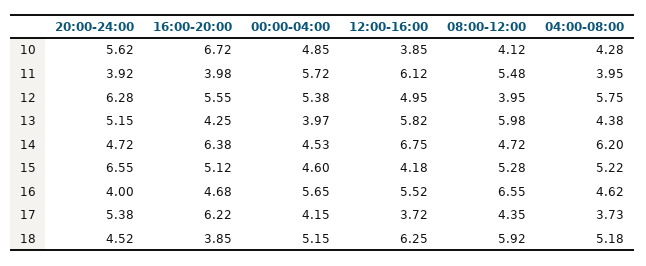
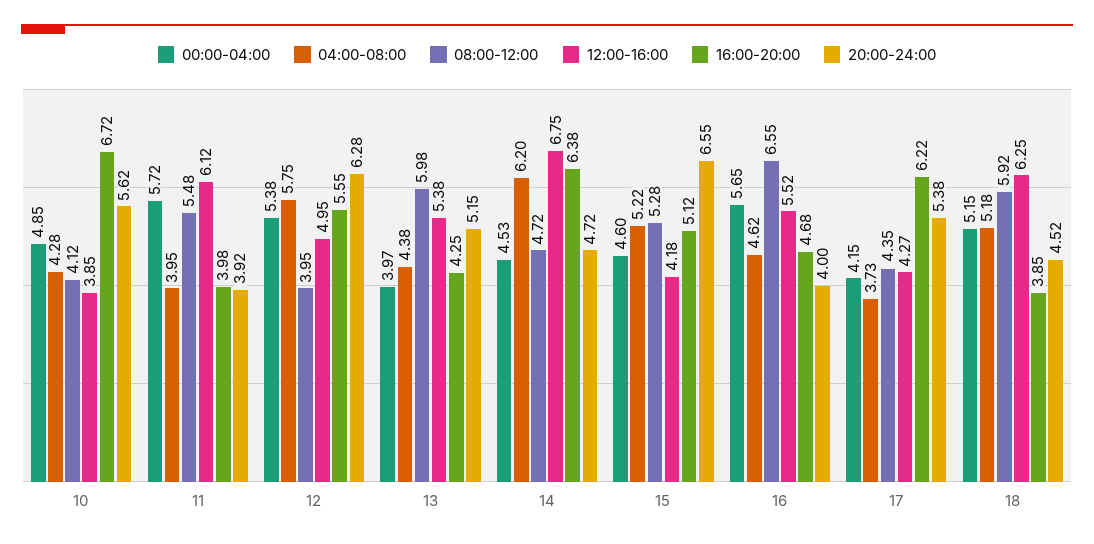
  {
    "20:00-24:00": {
      "10": 5.62,
      "11": 3.92,
      "12": 6.28,
      "13": 5.15,
      "14": 4.72,
      "15": 6.55,
      "16": 4,
      "17": 5.38,
      "18": 4.52
    },
    "16:00-20:00": {
      "10": 6.72,
      "11": 3.98,
      "12": 5.55,
      "13": 4.25,
      "14": 6.38,
      "15": 5.12,
      "16": 4.68,
      "17": 6.22,
      "18": 3.85
    },
    "00:00-04:00": {
      "10": 4.85,
      "11": 5.72,
      "12": 5.38,
      "13": 3.97,
      "14": 4.53,
      "15": 4.6,
      "16": 5.65,
      "17": 4.15,
      "18": 5.15
    },
    "12:00-16:00": {
      "10": 3.85,
      "11": 6.12,
      "12": 4.95,
-     "13": 5.82,
+     "13": 5.38,
      "14": 6.75,
      "15": 4.18,
      "16": 5.52,
-     "17": 3.72,
+     "17": 4.27,
      "18": 6.25
    },
    "08:00-12:00": {
      "10": 4.12,
      "11": 5.48,
      "12": 3.95,
      "13": 5.98,
      "14": 4.72,
      "15": 5.28,
      "16": 6.55,
      "17": 4.35,
      "18": 5.92
    },
    "04:00-08:00": {
      "10": 4.28,
      "11": 3.95,
      "12": 5.75,
      "13": 4.38,
      "14": 6.2,
      "15": 5.22,
      "16": 4.62,
      "17": 3.73,
      "18": 5.18
    }
  }

